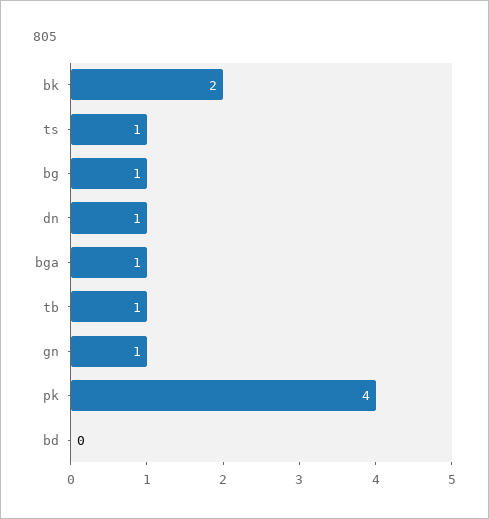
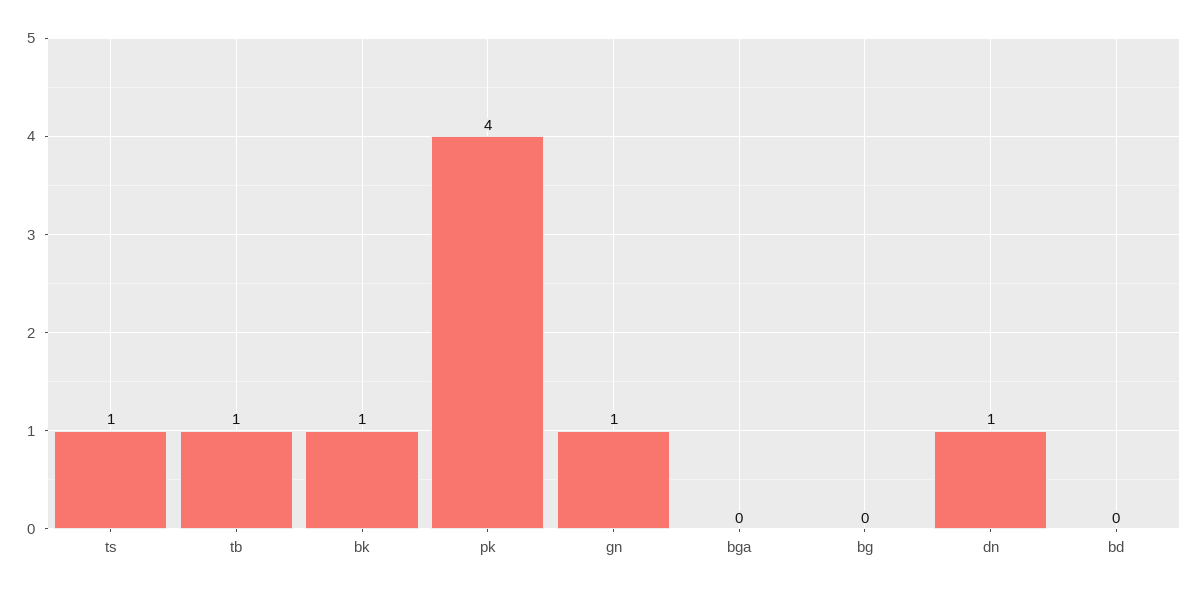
  {
-   "bk": 2,
+   "bk": 1,
    "ts": 1,
-   "bg": 1,
+   "bg": 0,
    "dn": 1,
-   "bga": 1,
+   "bga": 0,
    "tb": 1,
    "gn": 1,
    "pk": 4,
    "bd": 0
  }

